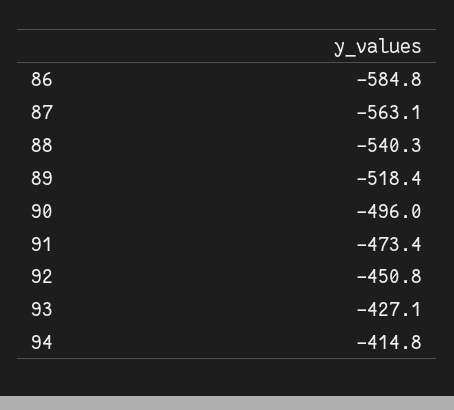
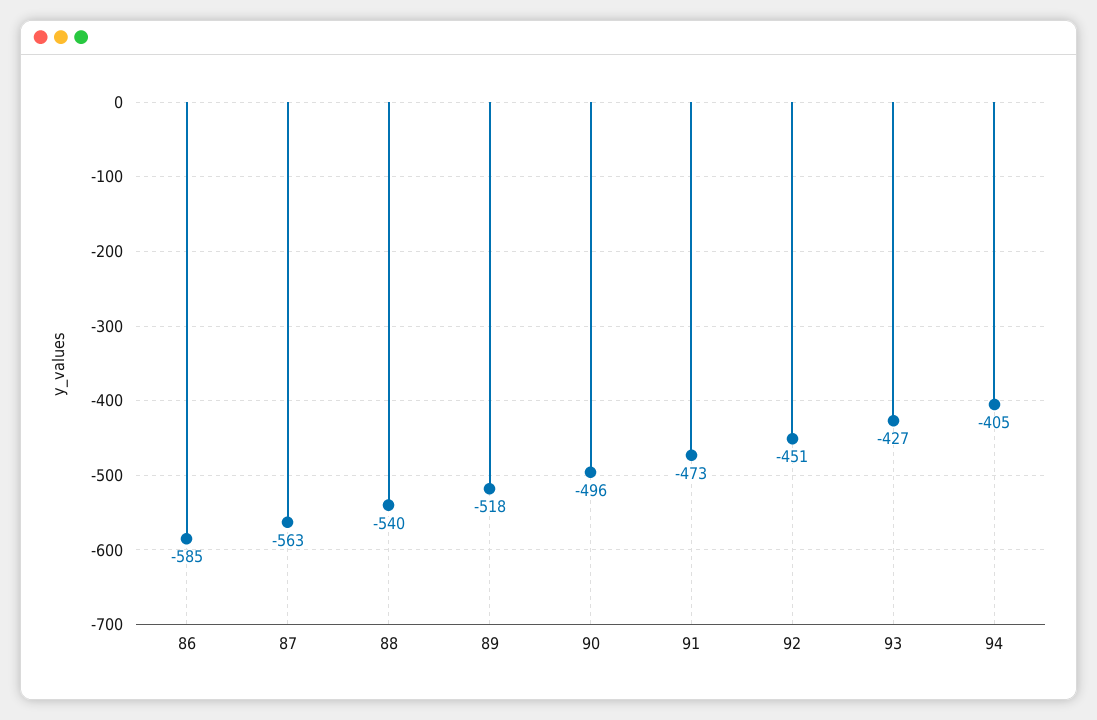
  {
    "86": -584.8,
    "87": -563.1,
    "88": -540.3,
    "89": -518.4,
    "90": -496,
    "91": -473.4,
    "92": -450.8,
    "93": -427.1,
-   "94": -414.8
+   "94": -405
  }

